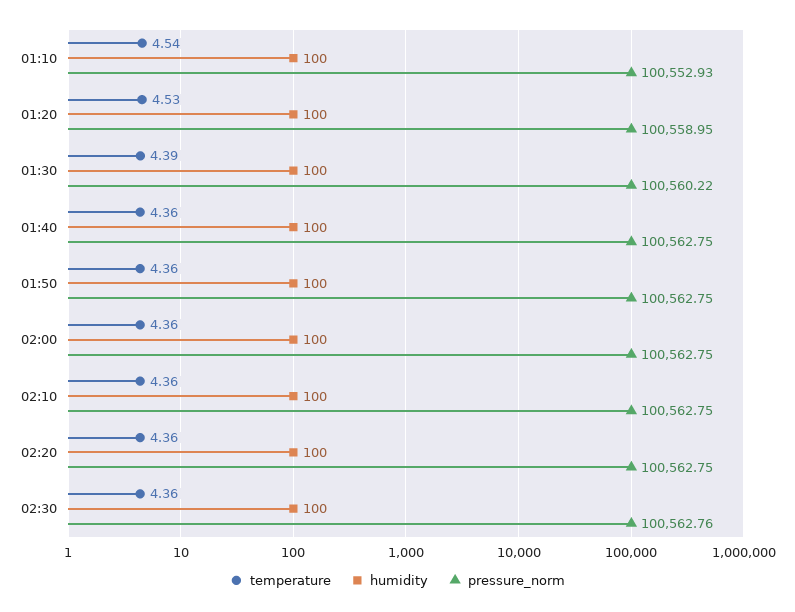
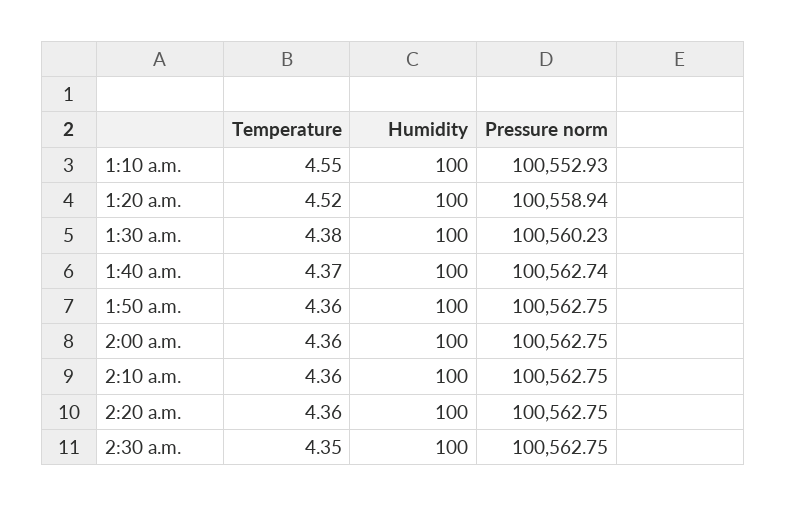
  {
    "temperature": {
-     "01:10": 4.54,
+     "01:10": 4.55,
-     "01:20": 4.53,
+     "01:20": 4.52,
-     "01:30": 4.39,
+     "01:30": 4.38,
-     "01:40": 4.36,
+     "01:40": 4.37,
      "01:50": 4.36,
      "02:00": 4.36,
      "02:10": 4.36,
      "02:20": 4.36,
-     "02:30": 4.36
+     "02:30": 4.35
    },
    "humidity": {
      "01:10": 100,
      "01:20": 100,
      "01:30": 100,
      "01:40": 100,
      "01:50": 100,
      "02:00": 100,
      "02:10": 100,
      "02:20": 100,
      "02:30": 100
    },
    "pressure_norm": {
      "01:10": 100552.93,
-     "01:20": 100558.95,
+     "01:20": 100558.94,
-     "01:30": 100560.22,
+     "01:30": 100560.23,
-     "01:40": 100562.75,
+     "01:40": 100562.74,
      "01:50": 100562.75,
      "02:00": 100562.75,
      "02:10": 100562.75,
      "02:20": 100562.75,
-     "02:30": 100562.76
+     "02:30": 100562.75
    }
  }

